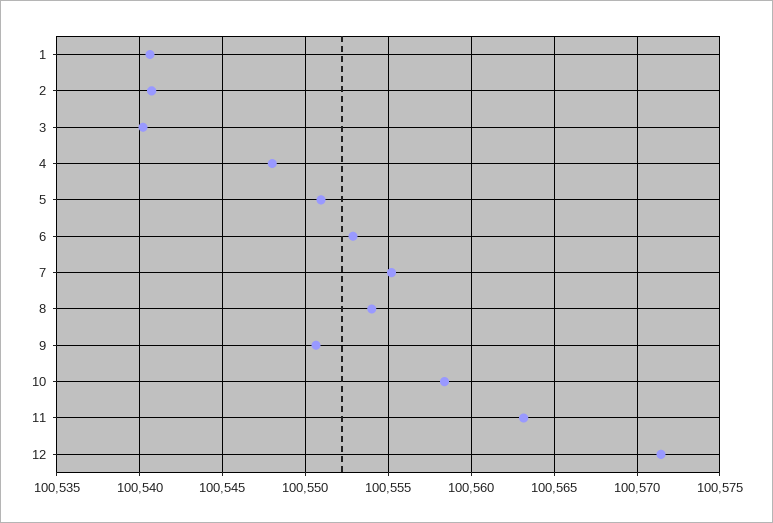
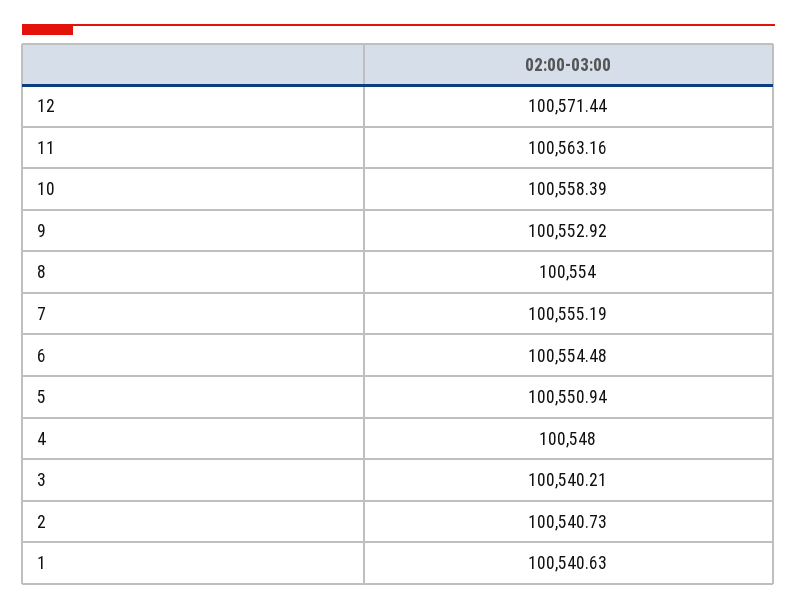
  {
    "1": 100540.63,
    "2": 100540.73,
    "3": 100540.21,
    "4": 100548,
    "5": 100550.94,
-   "6": 100553,
+   "6": 100554.48,
    "7": 100555.19,
    "8": 100554,
-   "9": 100550.5,
+   "9": 100552.92,
    "10": 100558.39,
    "11": 100563.16,
    "12": 100571.44
  }

